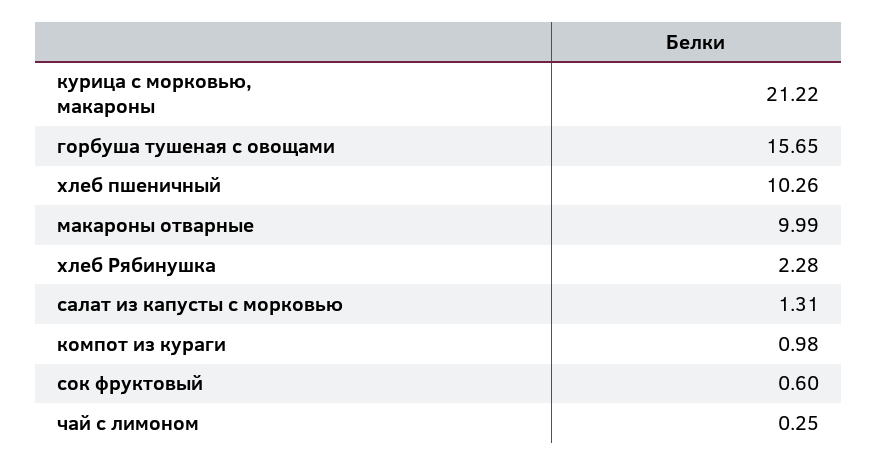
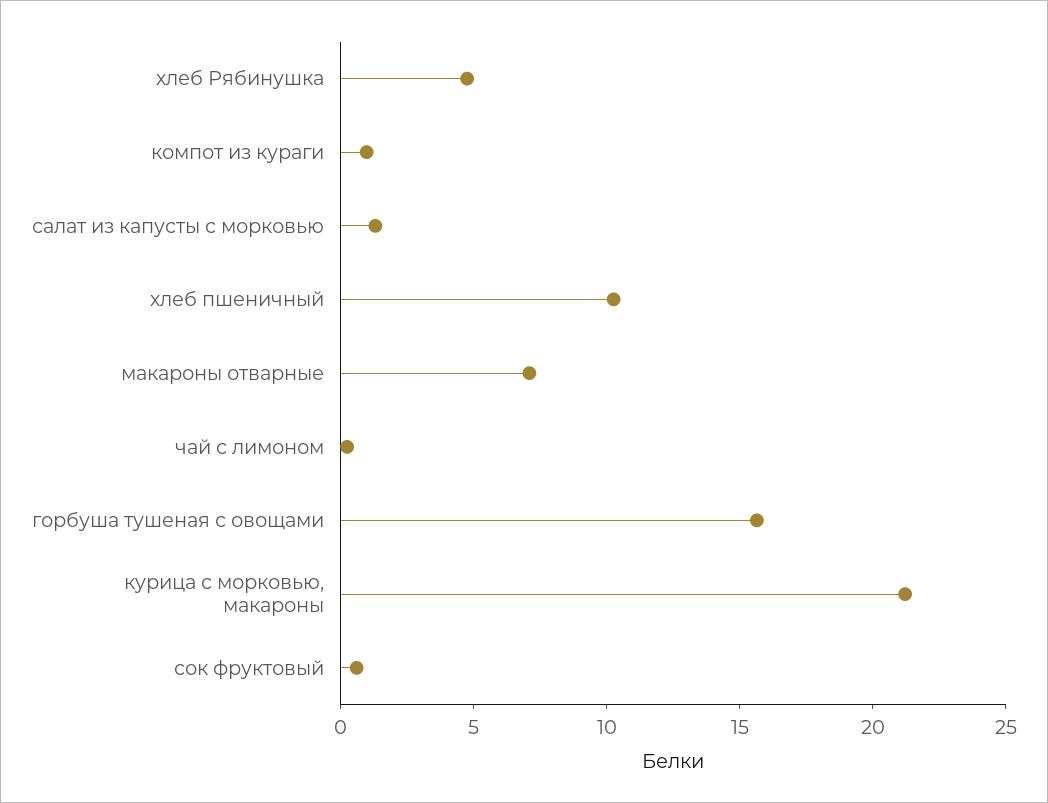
  {
    "курица с морковью, макароны": 21.22,
    "горбуша тушеная с овощами": 15.65,
    "хлеб пшеничный": 10.26,
-   "макароны отварные": 9.99,
+   "макароны отварные": 7,
-   "хлеб Рябинушка": 2.28,
+   "хлеб Рябинушка": 5,
    "салат из капусты с морковью": 1.31,
    "компот из кураги": 0.98,
    "сок фруктовый": 0.6,
    "чай с лимоном": 0.25
  }

